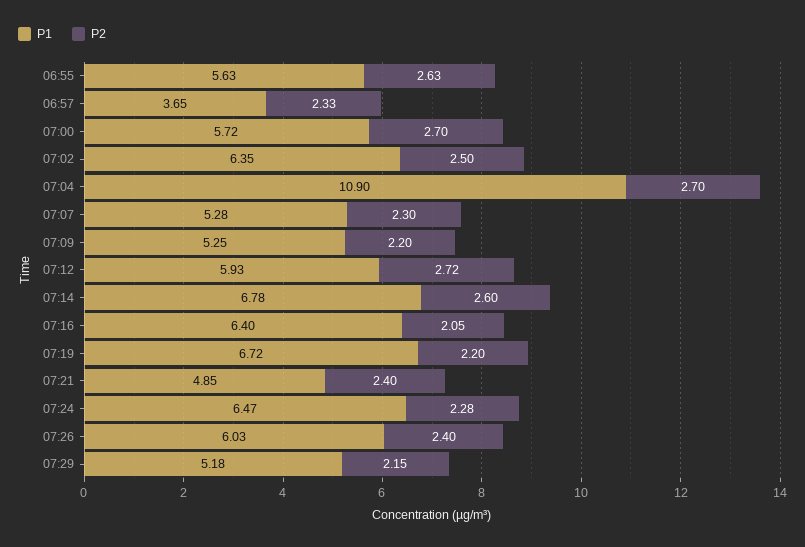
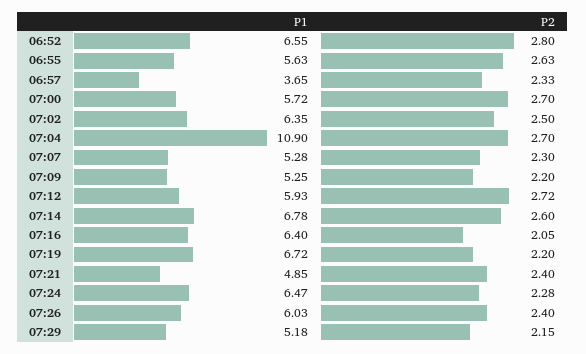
  {
    "P1": {
      "06:55": 5.63,
      "06:57": 3.65,
      "07:00": 5.72,
      "07:02": 6.35,
      "07:04": 10.9,
      "07:07": 5.28,
      "07:09": 5.25,
      "07:12": 5.93,
      "07:14": 6.78,
      "07:16": 6.4,
      "07:19": 6.72,
      "07:21": 4.85,
      "07:24": 6.47,
      "07:26": 6.03,
-     "07:29": 5.18
+     "07:29": 5.18,
+     "06:52": 6.55
    },
    "P2": {
      "06:55": 2.63,
      "06:57": 2.33,
      "07:00": 2.7,
      "07:02": 2.5,
      "07:04": 2.7,
      "07:07": 2.3,
      "07:09": 2.2,
      "07:12": 2.72,
      "07:14": 2.6,
      "07:16": 2.05,
      "07:19": 2.2,
      "07:21": 2.4,
      "07:24": 2.28,
      "07:26": 2.4,
-     "07:29": 2.15
+     "07:29": 2.15,
+     "06:52": 2.8
    }
  }

